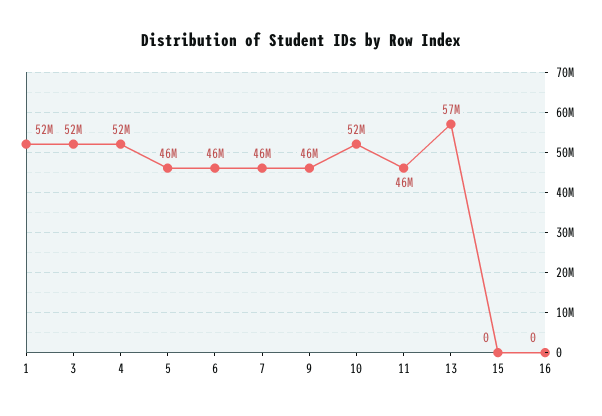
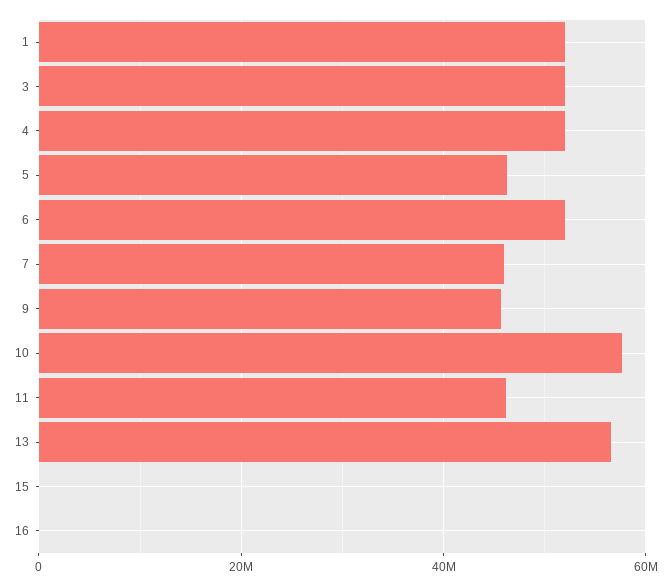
  {
    "1": 52000000,
    "3": 52000000,
    "4": 52000000,
    "5": 46000000,
-   "6": 46000000,
+   "6": 52000000,
    "7": 46000000,
    "9": 46000000,
-   "10": 52000000,
+   "10": 58000000,
    "11": 46000000,
    "13": 57000000,
    "15": 0,
    "16": 0
  }

